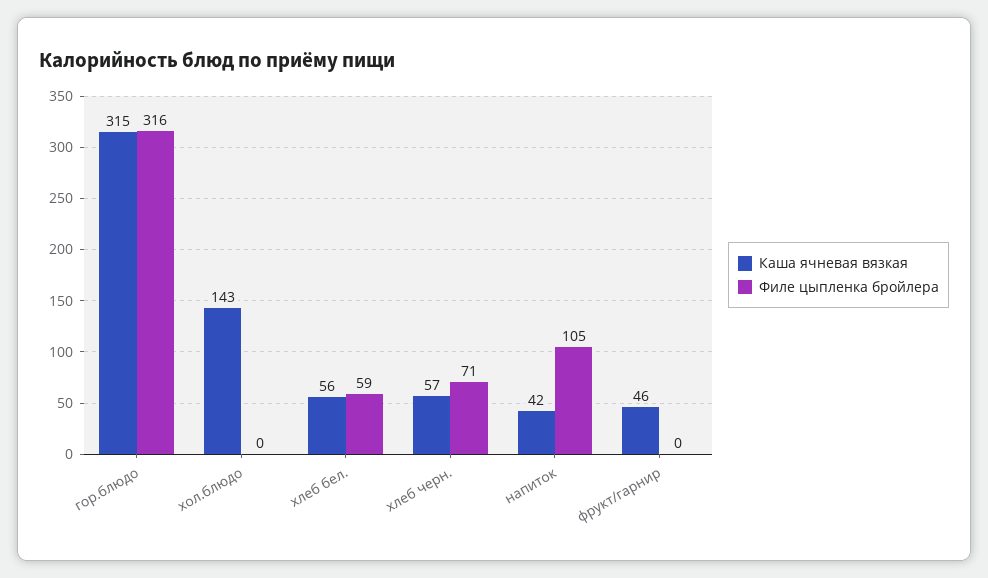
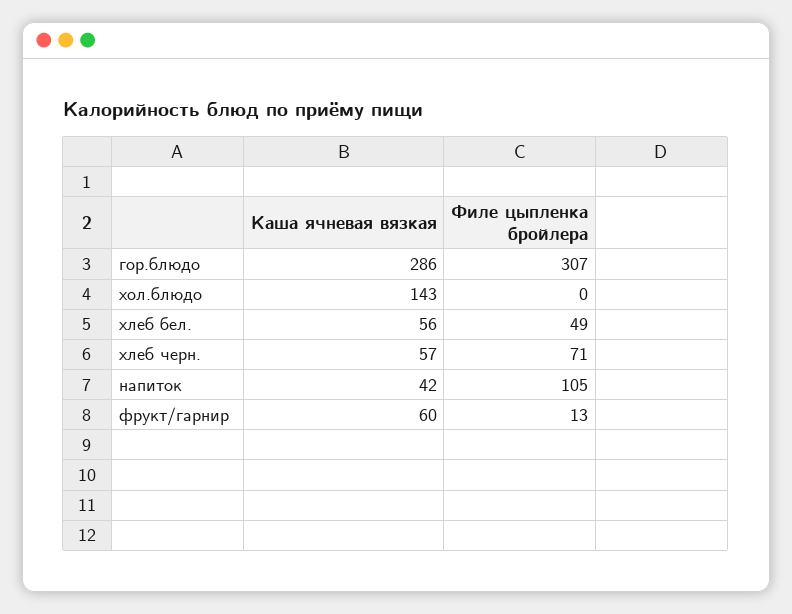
  {
    "Каша ячневая вязкая": {
-     "гор.блюдо": 315,
+     "гор.блюдо": 286,
      "хол.блюдо": 143,
      "хлеб бел.": 56,
      "хлеб черн.": 57,
      "напиток": 42,
-     "фрукт/гарнир": 46
+     "фрукт/гарнир": 60
    },
    "Филе цыпленка бройлера": {
-     "гор.блюдо": 316,
+     "гор.блюдо": 307,
      "хол.блюдо": 0,
-     "хлеб бел.": 59,
+     "хлеб бел.": 49,
      "хлеб черн.": 71,
      "напиток": 105,
-     "фрукт/гарнир": 0
+     "фрукт/гарнир": 13
    }
  }

